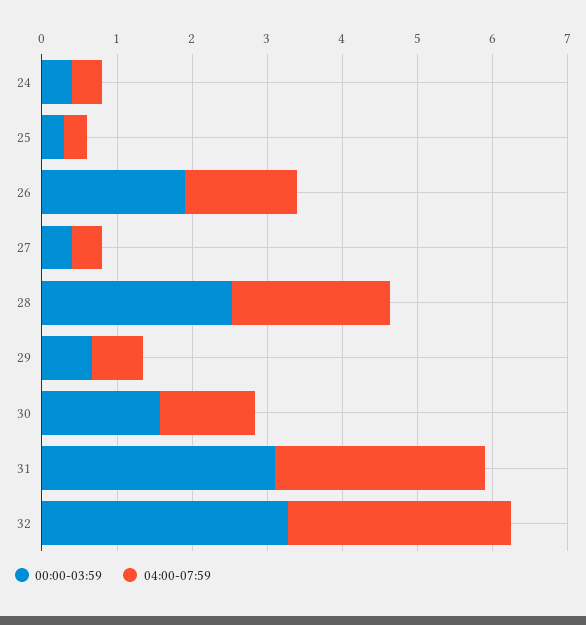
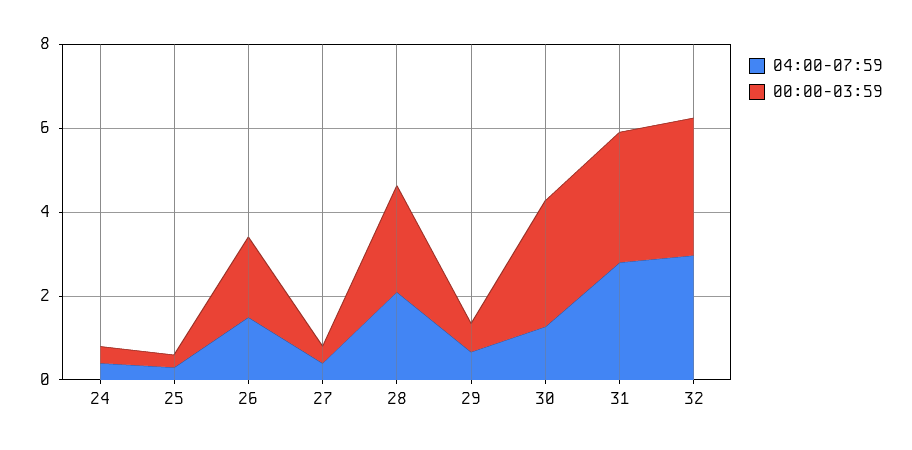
  {
    "00:00-03:59": {
      "24": 0.4,
      "25": 0.4,
      "26": 2,
      "27": 0.4,
      "28": 2.6,
      "29": 0.6,
-     "30": 1.6,
+     "30": 3,
      "31": 3.2,
      "32": 3.2
    },
    "04:00-07:59": {
      "24": 0.4,
      "25": 0.4,
      "26": 1.6,
      "27": 0.4,
      "28": 2.2,
      "29": 0.6,
      "30": 1.2,
      "31": 2.8,
      "32": 3
    }
  }

